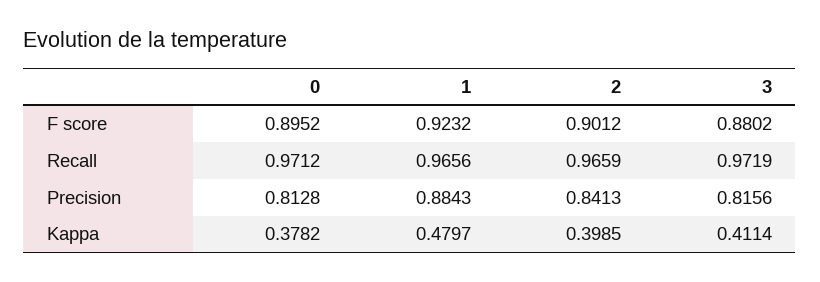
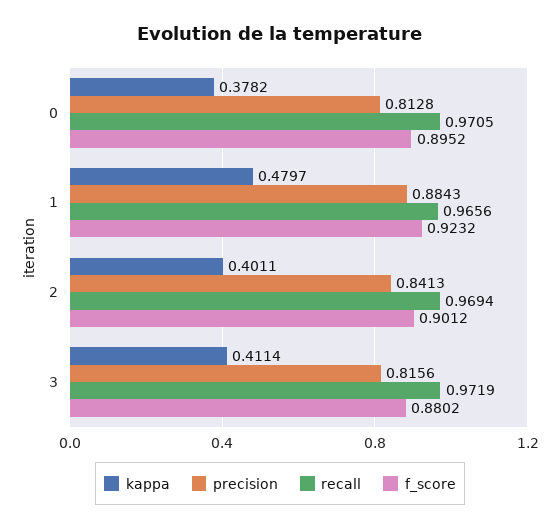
  {
    "F score": {
      "0": 0.8952,
      "1": 0.9232,
      "2": 0.9012,
      "3": 0.8802
    },
    "Recall": {
-     "0": 0.9712,
+     "0": 0.9705,
      "1": 0.9656,
-     "2": 0.9659,
+     "2": 0.9694,
      "3": 0.9719
    },
    "Precision": {
      "0": 0.8128,
      "1": 0.8843,
      "2": 0.8413,
      "3": 0.8156
    },
    "Kappa": {
      "0": 0.3782,
      "1": 0.4797,
-     "2": 0.3985,
+     "2": 0.4011,
      "3": 0.4114
    }
  }

